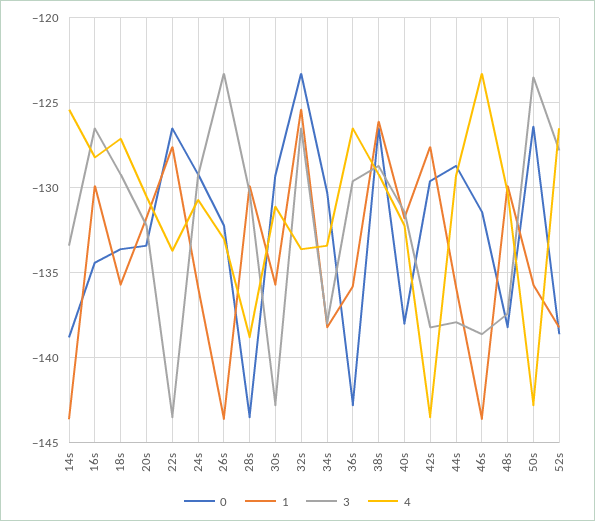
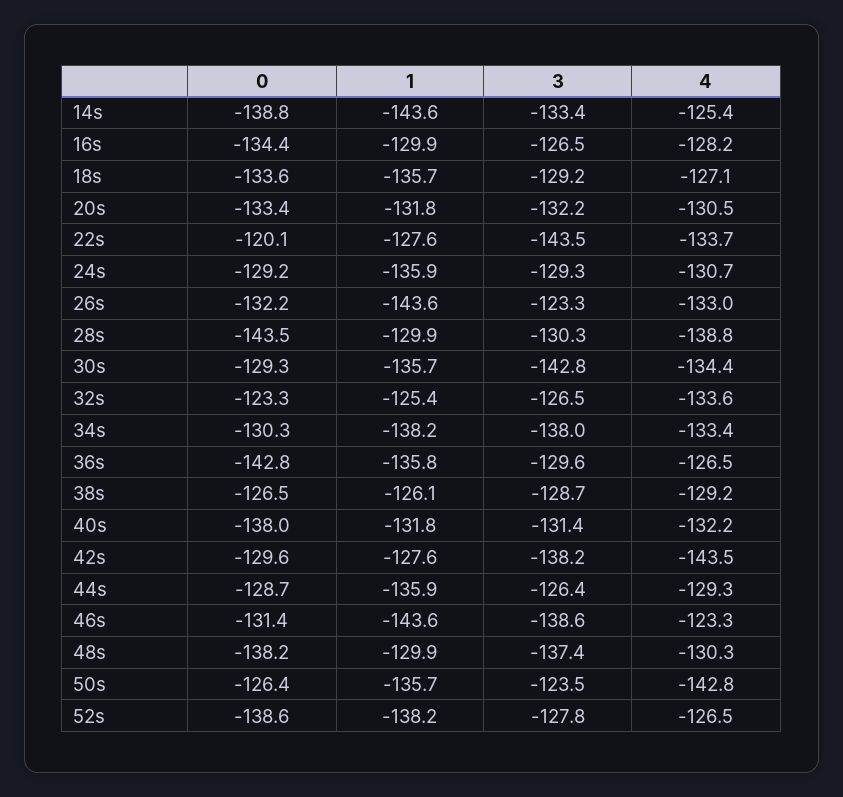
  {
    "0": {
      "14s": -138.8,
      "16s": -134.4,
      "18s": -133.6,
      "20s": -133.4,
-     "22s": -126.5,
+     "22s": -120.1,
      "24s": -129.2,
      "26s": -132.2,
      "28s": -143.5,
      "30s": -129.3,
      "32s": -123.3,
      "34s": -130.3,
      "36s": -142.8,
      "38s": -126.5,
      "40s": -138,
      "42s": -129.6,
      "44s": -128.7,
      "46s": -131.4,
      "48s": -138.2,
      "50s": -126.4,
      "52s": -138.6
    },
    "1": {
      "14s": -143.6,
      "16s": -129.9,
      "18s": -135.7,
      "20s": -131.8,
      "22s": -127.6,
      "24s": -135.9,
      "26s": -143.6,
      "28s": -129.9,
      "30s": -135.7,
      "32s": -125.4,
      "34s": -138.2,
      "36s": -135.8,
      "38s": -126.1,
      "40s": -131.8,
      "42s": -127.6,
      "44s": -135.9,
      "46s": -143.6,
      "48s": -129.9,
      "50s": -135.7,
      "52s": -138.2
    },
    "3": {
      "14s": -133.4,
      "16s": -126.5,
      "18s": -129.2,
      "20s": -132.2,
      "22s": -143.5,
      "24s": -129.3,
      "26s": -123.3,
      "28s": -130.3,
      "30s": -142.8,
      "32s": -126.5,
      "34s": -138,
      "36s": -129.6,
      "38s": -128.7,
      "40s": -131.4,
      "42s": -138.2,
-     "44s": -138,
+     "44s": -126.4,
      "46s": -138.6,
      "48s": -137.4,
      "50s": -123.5,
      "52s": -127.8
    },
    "4": {
      "14s": -125.4,
      "16s": -128.2,
      "18s": -127.1,
      "20s": -130.5,
      "22s": -133.7,
      "24s": -130.7,
      "26s": -133,
      "28s": -138.8,
-     "30s": -131,
+     "30s": -134.4,
      "32s": -133.6,
      "34s": -133.4,
      "36s": -126.5,
      "38s": -129.2,
      "40s": -132.2,
      "42s": -143.5,
      "44s": -129.3,
      "46s": -123.3,
      "48s": -130.3,
      "50s": -142.8,
      "52s": -126.5
    }
  }

